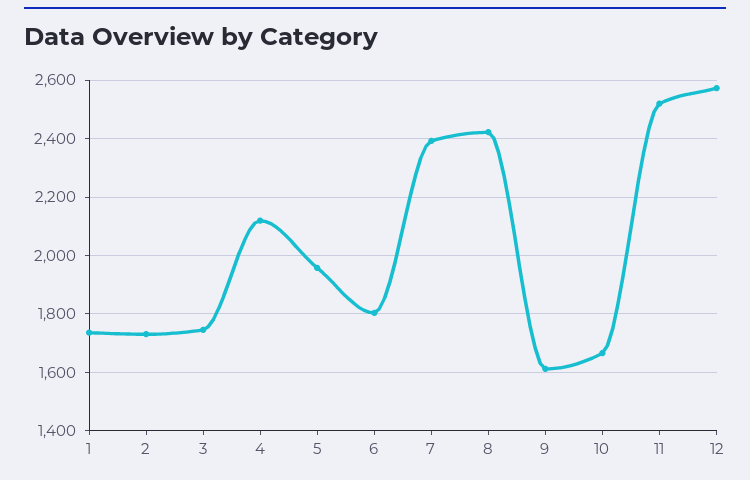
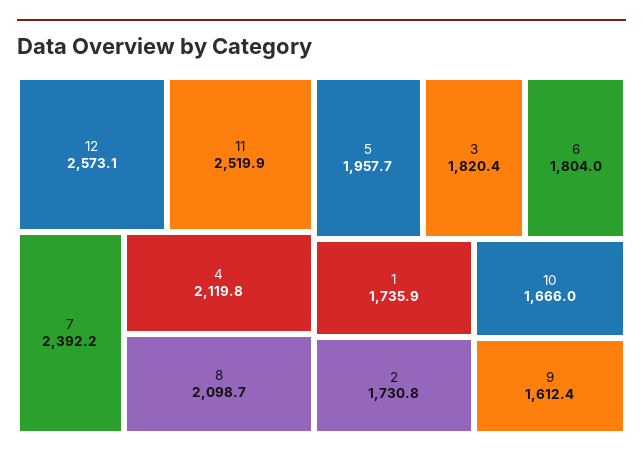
  {
    "1": 1735.9,
    "2": 1730.8,
-   "3": 1750,
+   "3": 1820.4,
    "4": 2119.8,
    "5": 1957.7,
    "6": 1804,
    "7": 2392.2,
-   "8": 2425,
+   "8": 2098.7,
    "9": 1612.4,
    "10": 1666,
    "11": 2519.9,
    "12": 2573.1
  }

